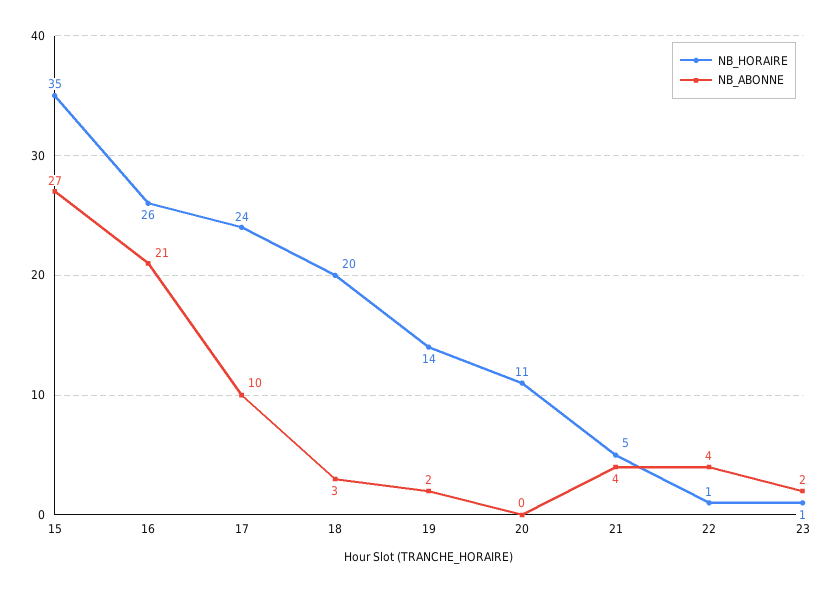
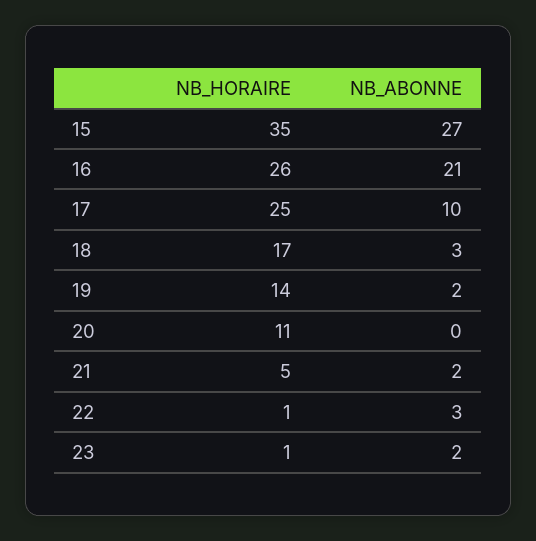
  {
    "NB_HORAIRE": {
      "15": 35,
      "16": 26,
-     "17": 24,
+     "17": 25,
-     "18": 20,
+     "18": 17,
      "19": 14,
      "20": 11,
      "21": 5,
      "22": 1,
      "23": 1
    },
    "NB_ABONNE": {
      "15": 27,
      "16": 21,
      "17": 10,
      "18": 3,
      "19": 2,
      "20": 0,
-     "21": 4,
+     "21": 2,
-     "22": 4,
+     "22": 3,
      "23": 2
    }
  }

